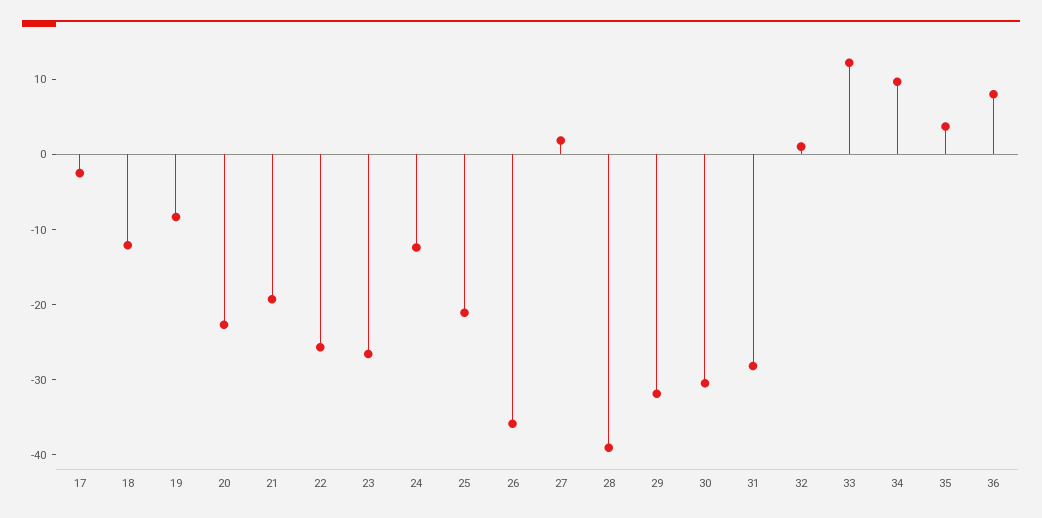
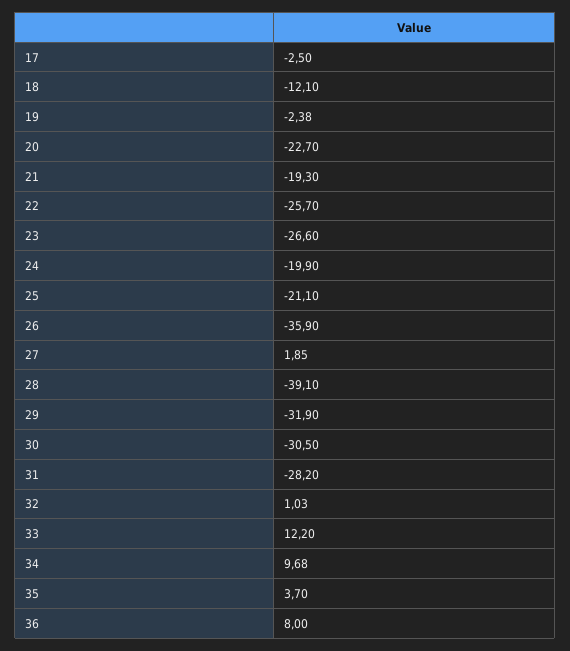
  {
    "17": -2.5,
    "18": -12.1,
-   "19": -8,
+   "19": -2.38,
    "20": -22.7,
    "21": -19.3,
    "22": -25.7,
    "23": -26.6,
-   "24": -12,
+   "24": -19.9,
    "25": -21.1,
    "26": -35.9,
    "27": 1.85,
    "28": -39.1,
    "29": -31.9,
    "30": -30.5,
    "31": -28.2,
    "32": 1.03,
    "33": 12.2,
    "34": 9.68,
    "35": 3.7,
    "36": 8
  }

